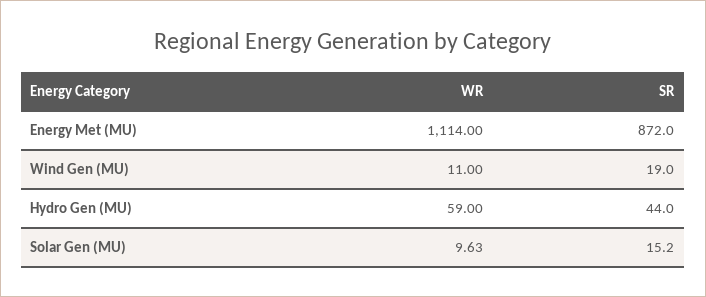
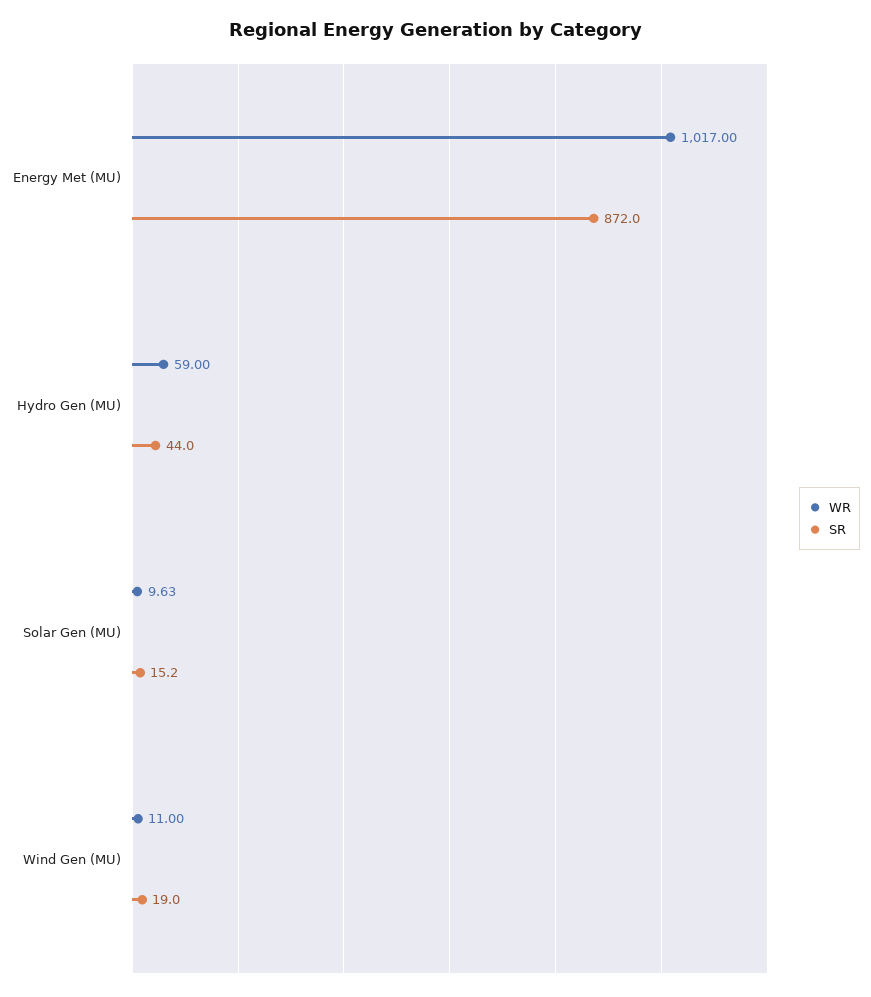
  {
    "WR": {
-     "Energy Met (MU)": 1114,
+     "Energy Met (MU)": 1017,
      "Wind Gen (MU)": 11,
      "Hydro Gen (MU)": 59,
      "Solar Gen (MU)": 9.63
    },
    "SR": {
      "Energy Met (MU)": 872,
      "Wind Gen (MU)": 19,
      "Hydro Gen (MU)": 44,
      "Solar Gen (MU)": 15.2
    }
  }

